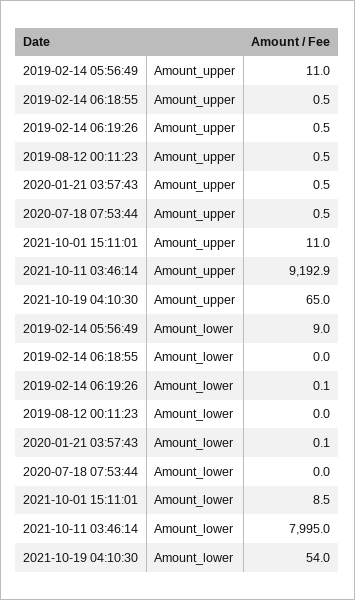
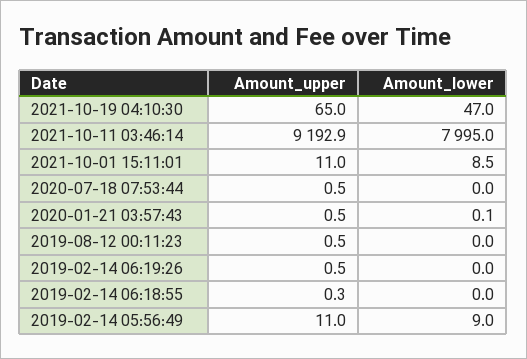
  {
    "2019-02-14 05:56:49": {
      "Amount_upper": 11,
      "Amount_lower": 9
    },
    "2019-02-14 06:18:55": {
-     "Amount_upper": 0.5,
+     "Amount_upper": 0.3,
      "Amount_lower": 0
    },
    "2019-02-14 06:19:26": {
      "Amount_upper": 0.5,
-     "Amount_lower": 0.1
+     "Amount_lower": 0
    },
    "2019-08-12 00:11:23": {
      "Amount_upper": 0.5,
      "Amount_lower": 0
    },
    "2020-01-21 03:57:43": {
      "Amount_upper": 0.5,
      "Amount_lower": 0.1
    },
    "2020-07-18 07:53:44": {
      "Amount_upper": 0.5,
      "Amount_lower": 0
    },
    "2021-10-01 15:11:01": {
      "Amount_upper": 11,
      "Amount_lower": 8.5
    },
    "2021-10-11 03:46:14": {
      "Amount_upper": 9192.9,
      "Amount_lower": 7995
    },
    "2021-10-19 04:10:30": {
      "Amount_upper": 65,
-     "Amount_lower": 54
+     "Amount_lower": 47
    }
  }

